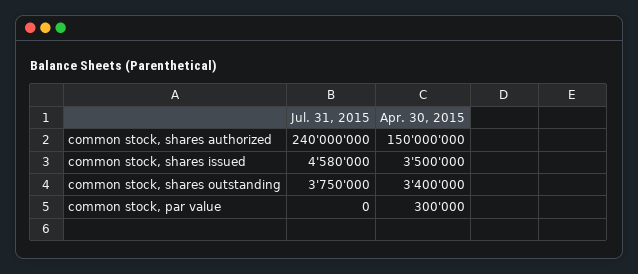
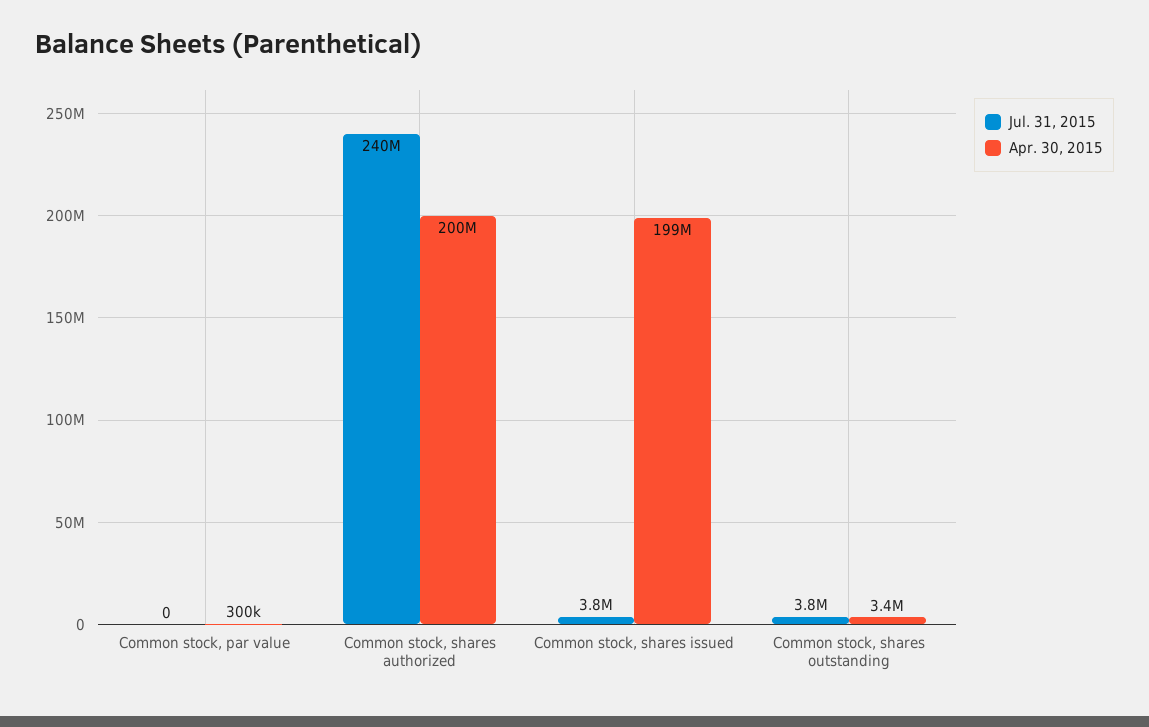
  {
    "Jul. 31, 2015": {
      "common stock, shares authorized": 240000000,
-     "common stock, shares issued": 4580000,
+     "common stock, shares issued": 3800000,
      "common stock, shares outstanding": 3750000,
      "common stock, par value": 0
    },
    "Apr. 30, 2015": {
-     "common stock, shares authorized": 150000000,
+     "common stock, shares authorized": 200000000,
-     "common stock, shares issued": 3500000,
+     "common stock, shares issued": 199000000,
      "common stock, shares outstanding": 3400000,
      "common stock, par value": 300000
    }
  }

